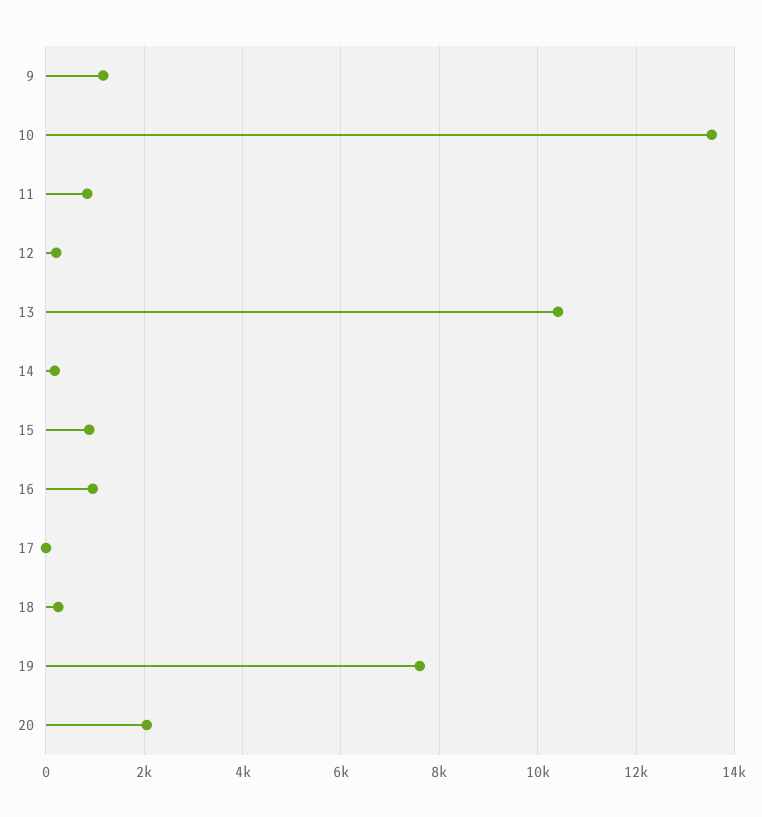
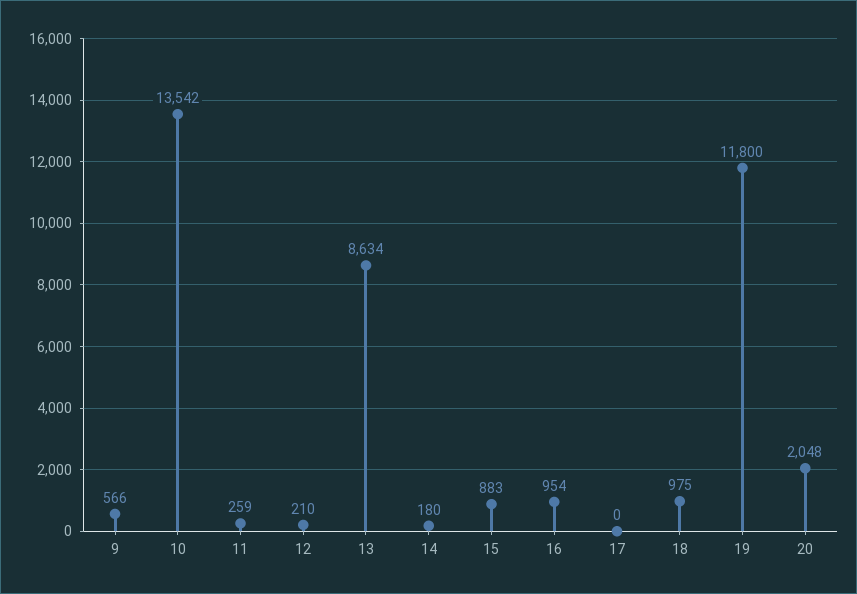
  {
-   "9": 1200,
+   "9": 566,
    "10": 13542,
-   "11": 800,
+   "11": 259,
    "12": 210,
-   "13": 10400,
+   "13": 8634,
    "14": 180,
    "15": 883,
    "16": 954,
    "17": 0,
-   "18": 200,
+   "18": 975,
-   "19": 7600,
+   "19": 11800,
    "20": 2048
  }

